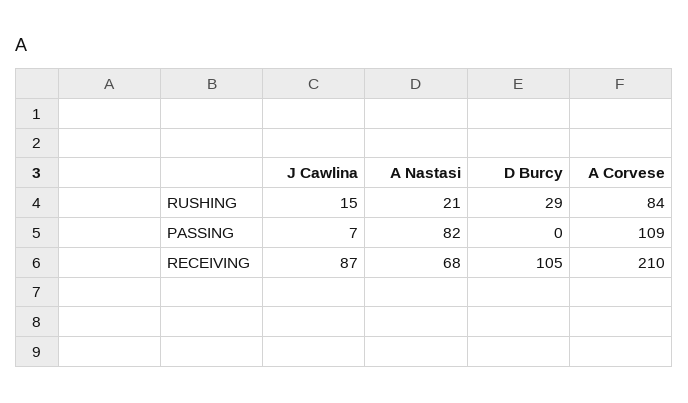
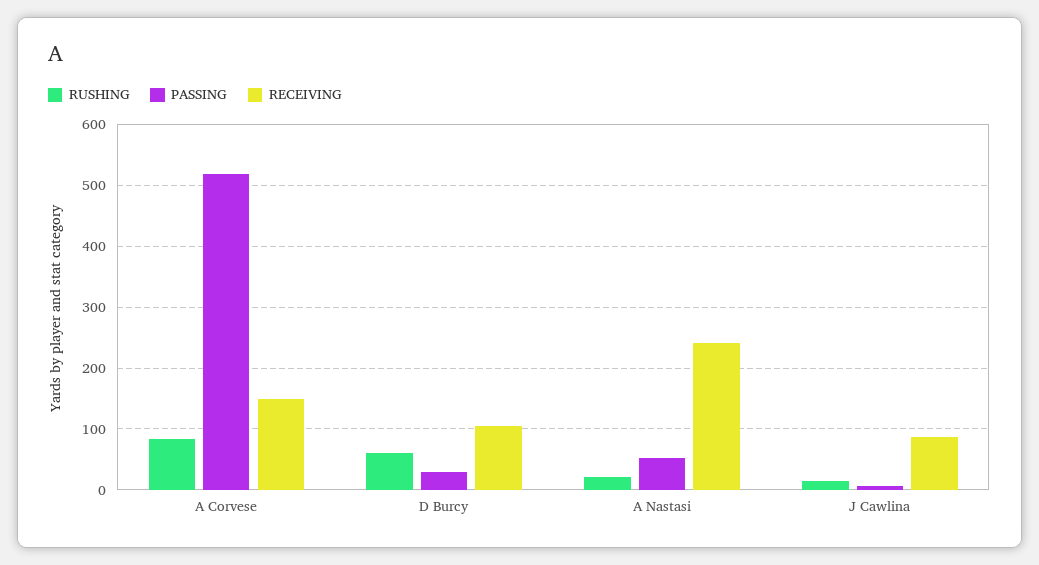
  {
    "RUSHING": {
      "J Cawlina": 15,
      "A Nastasi": 21,
-     "D Burcy": 29,
+     "D Burcy": 60,
      "A Corvese": 84
    },
    "PASSING": {
      "J Cawlina": 7,
-     "A Nastasi": 82,
+     "A Nastasi": 50,
-     "D Burcy": 0,
+     "D Burcy": 30,
-     "A Corvese": 109
+     "A Corvese": 520
    },
    "RECEIVING": {
      "J Cawlina": 87,
-     "A Nastasi": 68,
+     "A Nastasi": 240,
      "D Burcy": 105,
-     "A Corvese": 210
+     "A Corvese": 150
    }
  }

